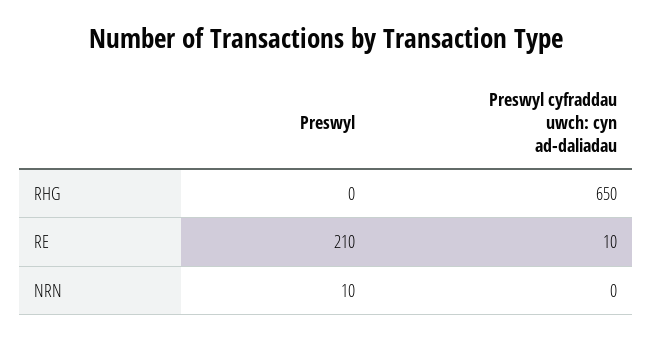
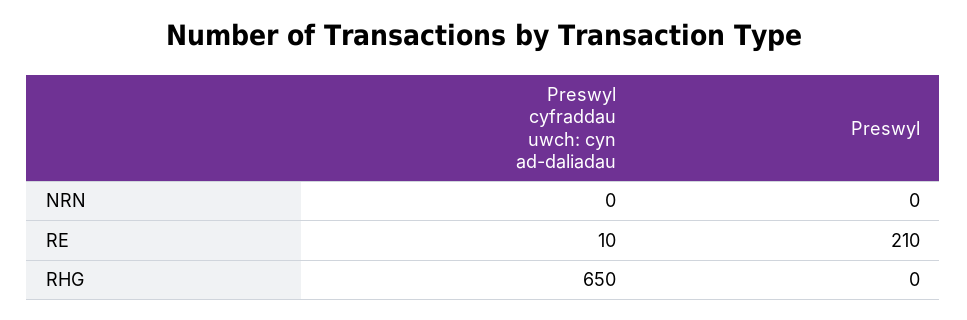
  {
    "Preswyl": {
      "RHG": 0,
      "RE": 210,
-     "NRN": 10
+     "NRN": 0
    },
    "Preswyl cyfraddau uwch: cyn ad-daliadau": {
      "RHG": 650,
      "RE": 10,
      "NRN": 0
    }
  }

